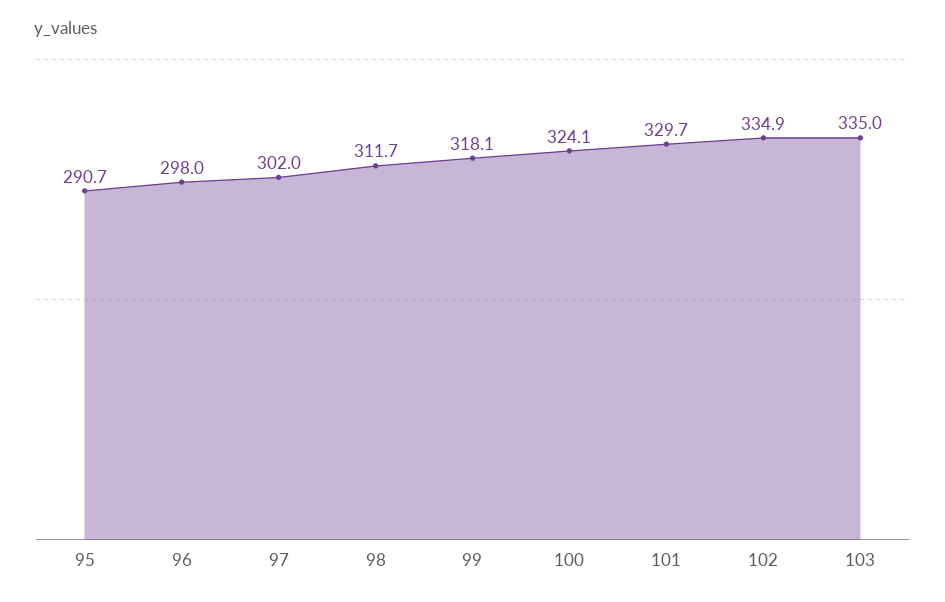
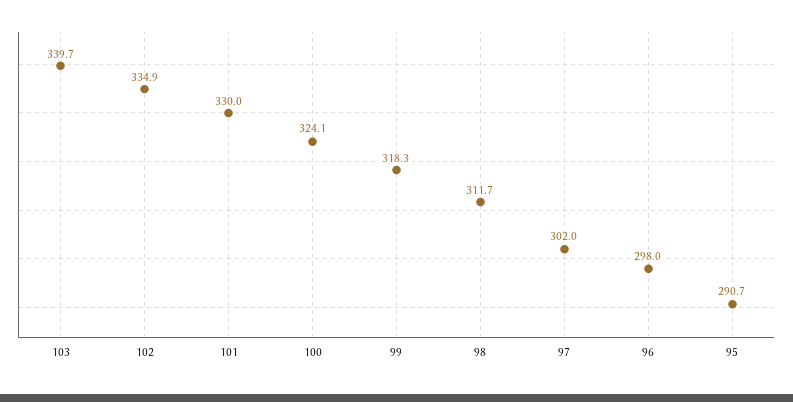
  {
    "95": 290.7,
    "96": 298,
    "97": 302,
    "98": 311.7,
-   "99": 318.1,
+   "99": 318.3,
    "100": 324.1,
-   "101": 329.7,
+   "101": 330,
    "102": 334.9,
-   "103": 335
+   "103": 339.7
  }

